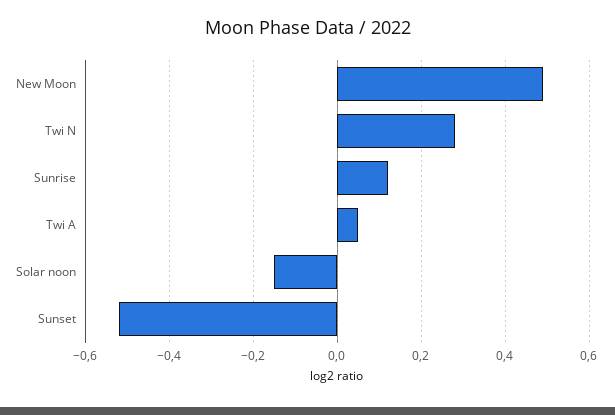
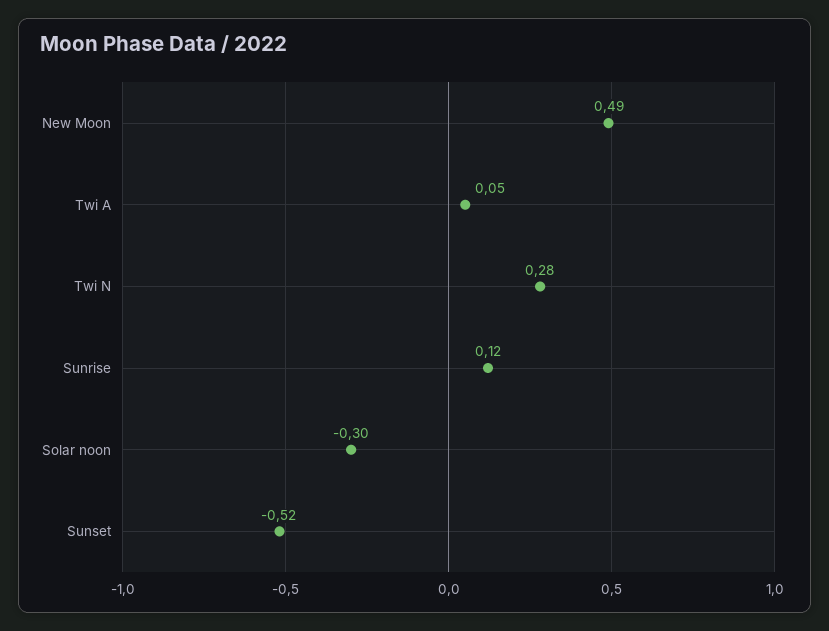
  {
    "New Moon": 0.49,
    "Twi N": 0.28,
    "Sunrise": 0.12,
    "Twi A": 0.05,
-   "Solar noon": -0.15,
+   "Solar noon": -0.3,
    "Sunset": -0.52
  }

